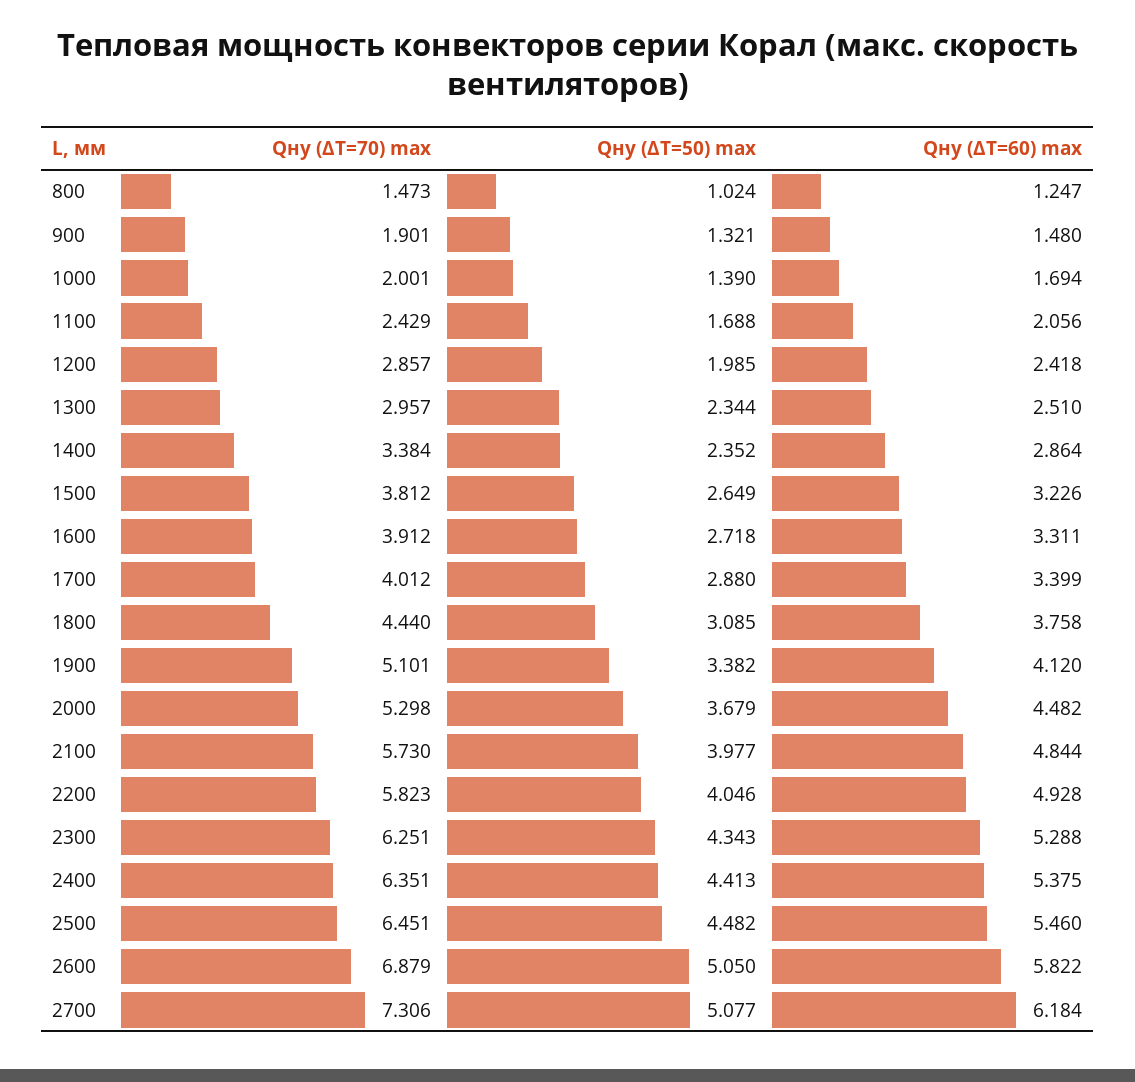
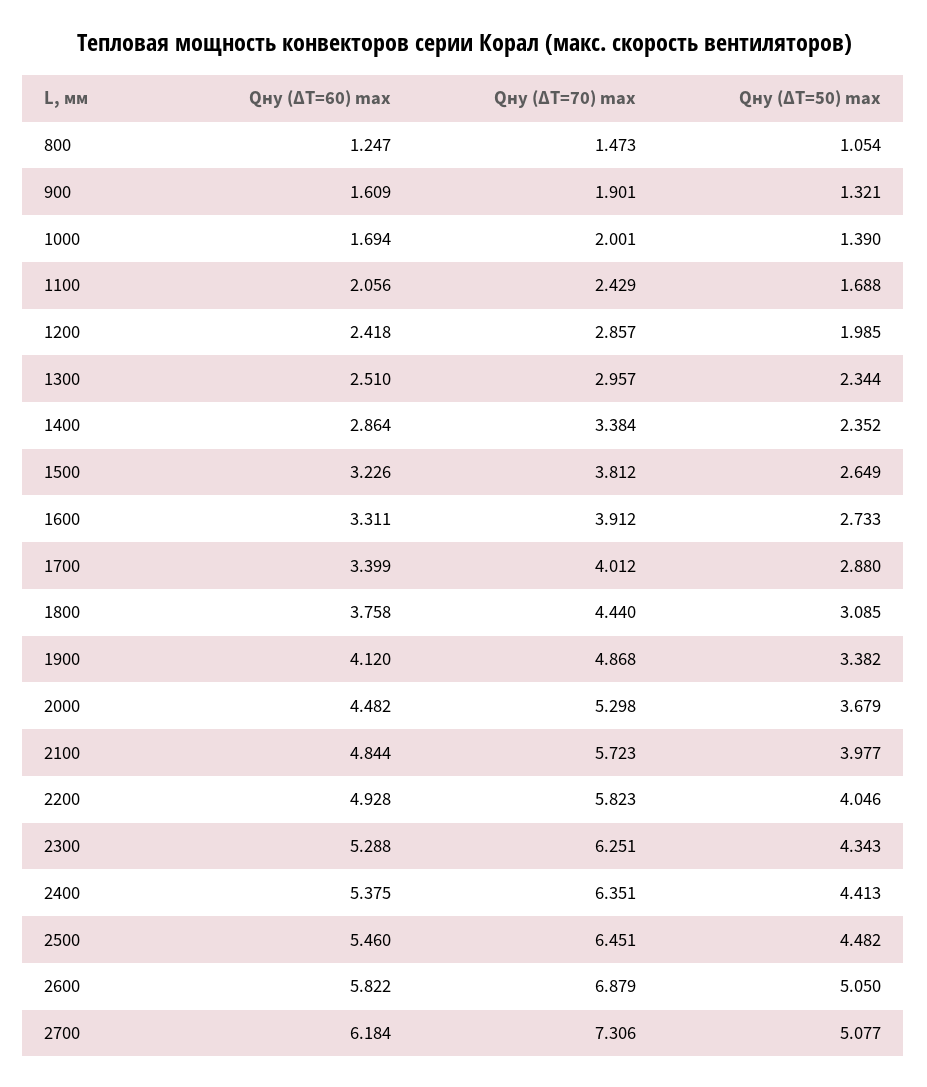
  {
    "Qну (ΔT=70) max": {
      "800": 1.473,
      "900": 1.901,
      "1000": 2.001,
      "1100": 2.429,
      "1200": 2.857,
      "1300": 2.957,
      "1400": 3.384,
      "1500": 3.812,
      "1600": 3.912,
      "1700": 4.012,
      "1800": 4.44,
-     "1900": 5.101,
+     "1900": 4.868,
      "2000": 5.298,
-     "2100": 5.73,
+     "2100": 5.723,
      "2200": 5.823,
      "2300": 6.251,
      "2400": 6.351,
      "2500": 6.451,
      "2600": 6.879,
      "2700": 7.306
    },
    "Qну (ΔT=50) max": {
-     "800": 1.024,
+     "800": 1.054,
      "900": 1.321,
      "1000": 1.39,
      "1100": 1.688,
      "1200": 1.985,
      "1300": 2.344,
      "1400": 2.352,
      "1500": 2.649,
-     "1600": 2.718,
+     "1600": 2.733,
      "1700": 2.88,
      "1800": 3.085,
      "1900": 3.382,
      "2000": 3.679,
      "2100": 3.977,
      "2200": 4.046,
      "2300": 4.343,
      "2400": 4.413,
      "2500": 4.482,
      "2600": 5.05,
      "2700": 5.077
    },
    "Qну (ΔT=60) max": {
      "800": 1.247,
-     "900": 1.48,
+     "900": 1.609,
      "1000": 1.694,
      "1100": 2.056,
      "1200": 2.418,
      "1300": 2.51,
      "1400": 2.864,
      "1500": 3.226,
      "1600": 3.311,
      "1700": 3.399,
      "1800": 3.758,
      "1900": 4.12,
      "2000": 4.482,
      "2100": 4.844,
      "2200": 4.928,
      "2300": 5.288,
      "2400": 5.375,
      "2500": 5.46,
      "2600": 5.822,
      "2700": 6.184
    }
  }

